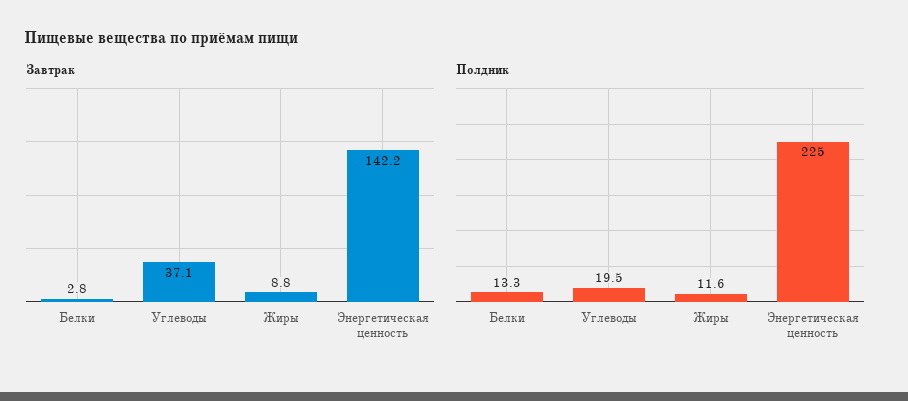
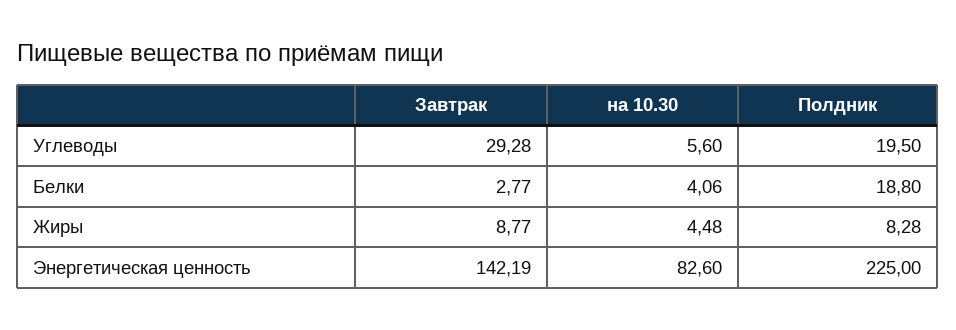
  {
    "Завтрак": {
      "Белки": 2.77,
-     "Углеводы": 37.1,
+     "Углеводы": 29.28,
      "Жиры": 8.77,
      "Энергетическая ценность": 142.19
    },
    "Полдник": {
-     "Белки": 13.3,
+     "Белки": 18.8,
      "Углеводы": 19.5,
-     "Жиры": 11.6,
+     "Жиры": 8.28,
      "Энергетическая ценность": 225
-   }
+   },
+   "на 10.30": {
+     "Углеводы": 5.6,
+     "Белки": 4.06,
+     "Жиры": 4.48,
+     "Энергетическая ценность": 82.6
+   }
  }

